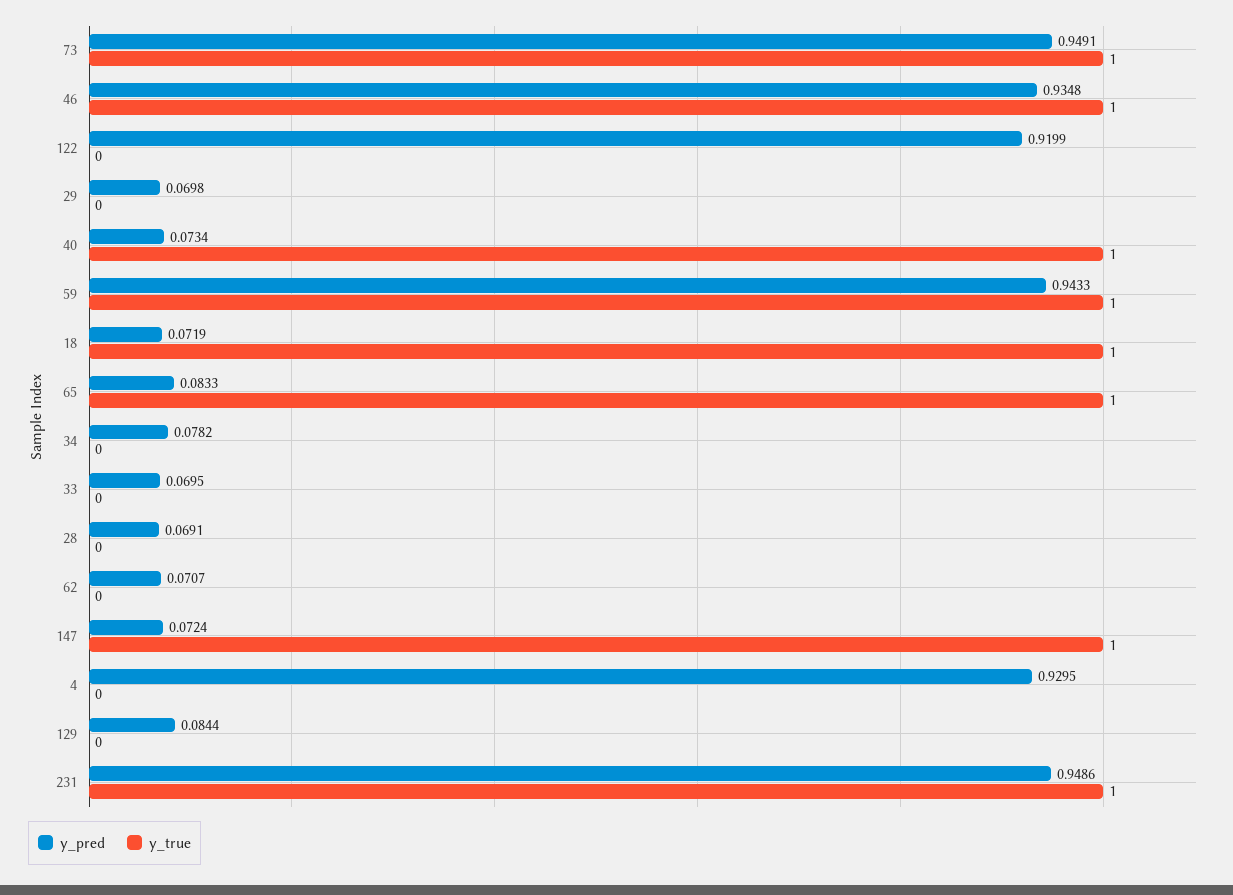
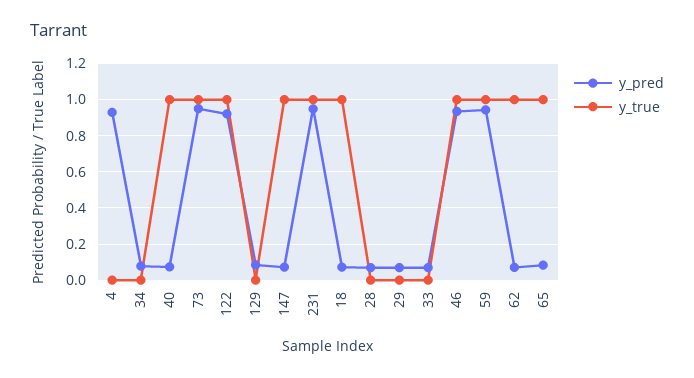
  {
    "y_pred": {
      "73": 0.9491,
      "46": 0.9348,
      "122": 0.9199,
      "29": 0.0698,
      "40": 0.0734,
      "59": 0.9433,
      "18": 0.0719,
      "65": 0.0833,
      "34": 0.0782,
      "33": 0.0695,
      "28": 0.0691,
      "62": 0.0707,
      "147": 0.0724,
      "4": 0.9295,
      "129": 0.0844,
      "231": 0.9486
    },
    "y_true": {
      "73": 1,
      "46": 1,
-     "122": 0,
+     "122": 1,
      "29": 0,
      "40": 1,
      "59": 1,
      "18": 1,
      "65": 1,
      "34": 0,
      "33": 0,
      "28": 0,
-     "62": 0,
+     "62": 1,
      "147": 1,
      "4": 0,
      "129": 0,
      "231": 1
    }
  }

